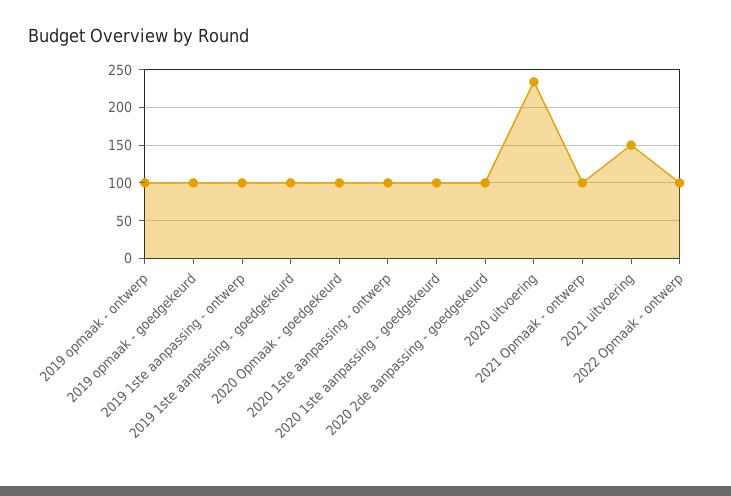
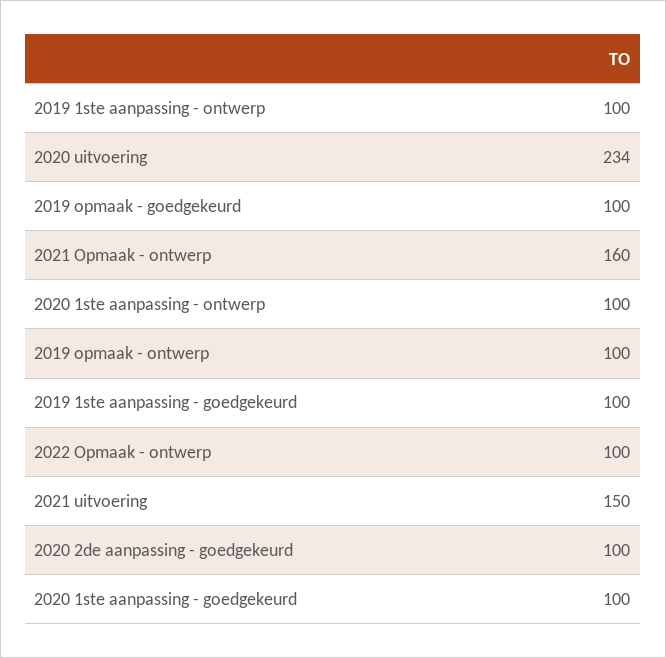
  {
    "2019 opmaak - ontwerp": 100,
    "2019 opmaak - goedgekeurd": 100,
    "2019 1ste aanpassing - ontwerp": 100,
    "2019 1ste aanpassing - goedgekeurd": 100,
-   "2020 Opmaak - goedgekeurd": 100,
    "2020 1ste aanpassing - ontwerp": 100,
    "2020 1ste aanpassing - goedgekeurd": 100,
    "2020 2de aanpassing - goedgekeurd": 100,
    "2020 uitvoering": 234,
-   "2021 Opmaak - ontwerp": 100,
+   "2021 Opmaak - ontwerp": 160,
    "2021 uitvoering": 150,
    "2022 Opmaak - ontwerp": 100
  }

